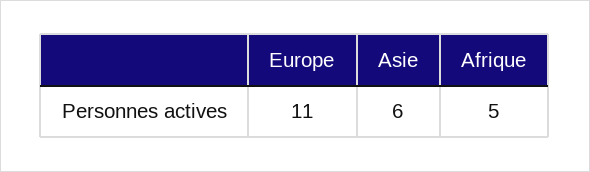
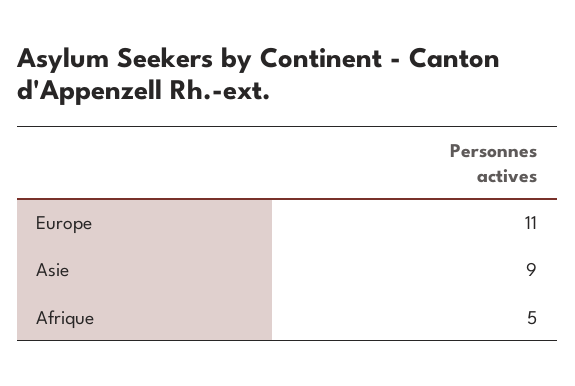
  {
    "Europe": 11,
-   "Asie": 6,
+   "Asie": 9,
    "Afrique": 5
  }

